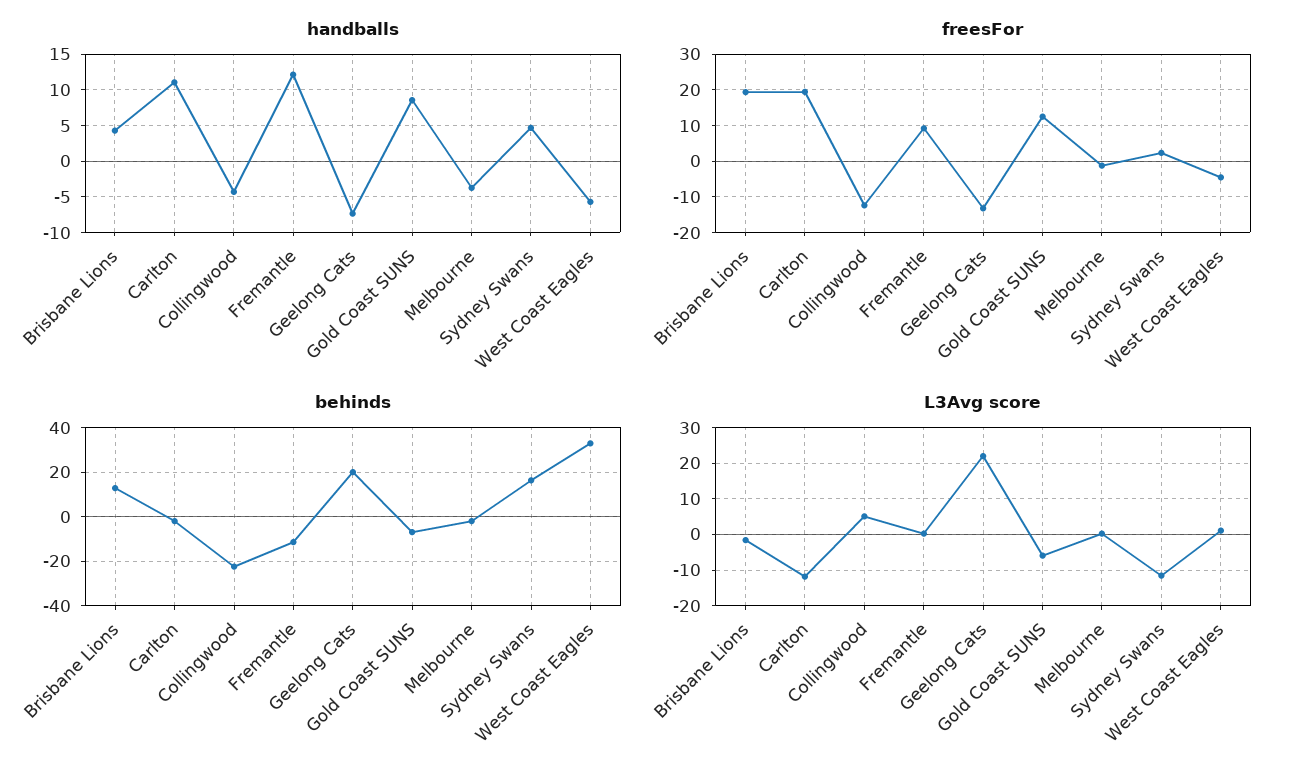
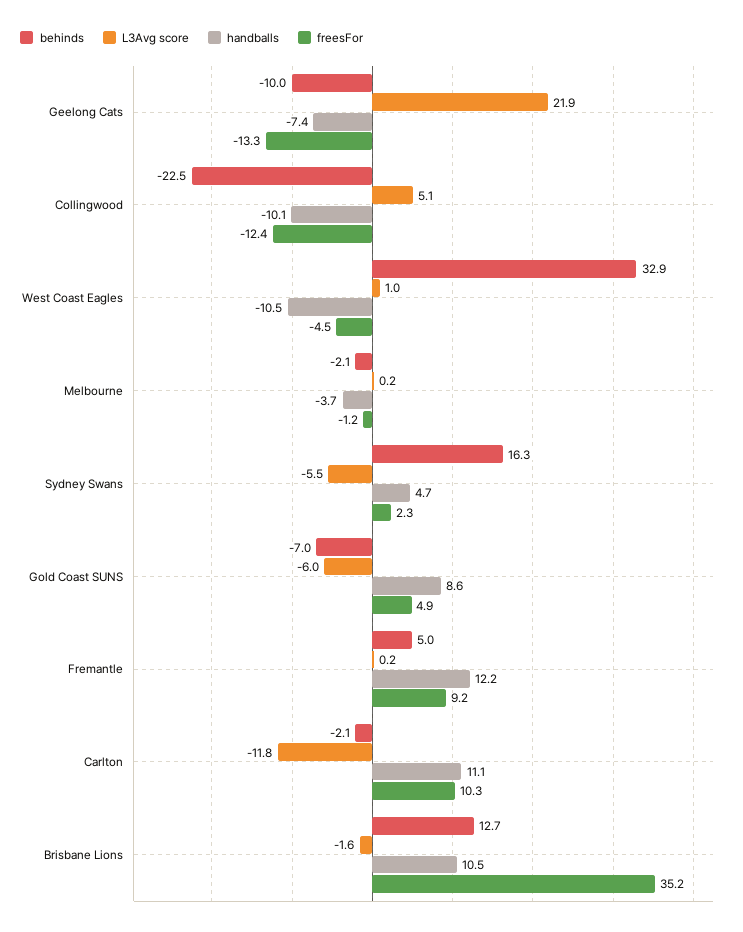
  {
    "handballs": {
-     "Brisbane Lions": 4,
+     "Brisbane Lions": 10.5,
      "Carlton": 11.1,
-     "Collingwood": -4,
+     "Collingwood": -10.1,
      "Fremantle": 12.2,
      "Geelong Cats": -7.4,
      "Gold Coast SUNS": 8.6,
      "Melbourne": -3.7,
      "Sydney Swans": 4.7,
-     "West Coast Eagles": -6
+     "West Coast Eagles": -10.5
    },
    "freesFor": {
-     "Brisbane Lions": 20,
+     "Brisbane Lions": 35.2,
-     "Carlton": 20,
+     "Carlton": 10.3,
      "Collingwood": -12.4,
      "Fremantle": 9.2,
      "Geelong Cats": -13.3,
-     "Gold Coast SUNS": 12,
+     "Gold Coast SUNS": 4.9,
      "Melbourne": -1.2,
      "Sydney Swans": 2.3,
      "West Coast Eagles": -4.5
    },
    "behinds": {
      "Brisbane Lions": 12.7,
      "Carlton": -2.1,
      "Collingwood": -22.5,
-     "Fremantle": -10,
+     "Fremantle": 5,
-     "Geelong Cats": 20,
+     "Geelong Cats": -10,
      "Gold Coast SUNS": -7,
      "Melbourne": -2.1,
      "Sydney Swans": 16.3,
      "West Coast Eagles": 32.9
    },
    "L3Avg score": {
      "Brisbane Lions": -1.6,
      "Carlton": -11.8,
      "Collingwood": 5.1,
      "Fremantle": 0.2,
      "Geelong Cats": 21.9,
      "Gold Coast SUNS": -6,
      "Melbourne": 0.2,
-     "Sydney Swans": -12,
+     "Sydney Swans": -5.5,
      "West Coast Eagles": 1
    }
  }

